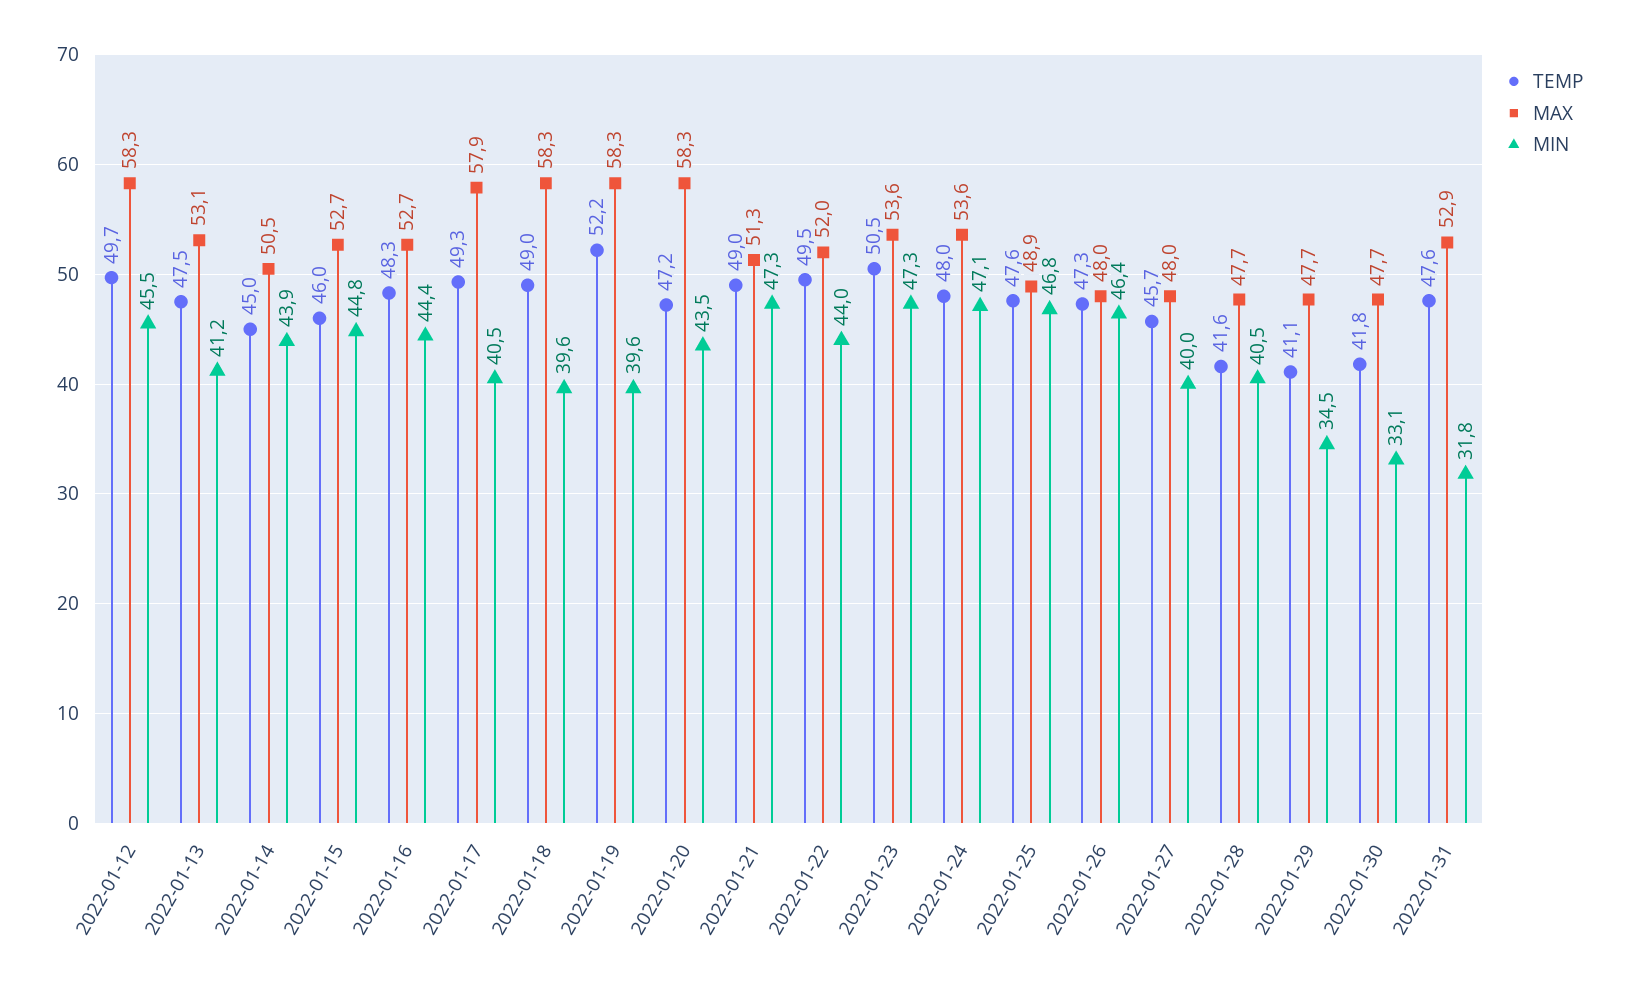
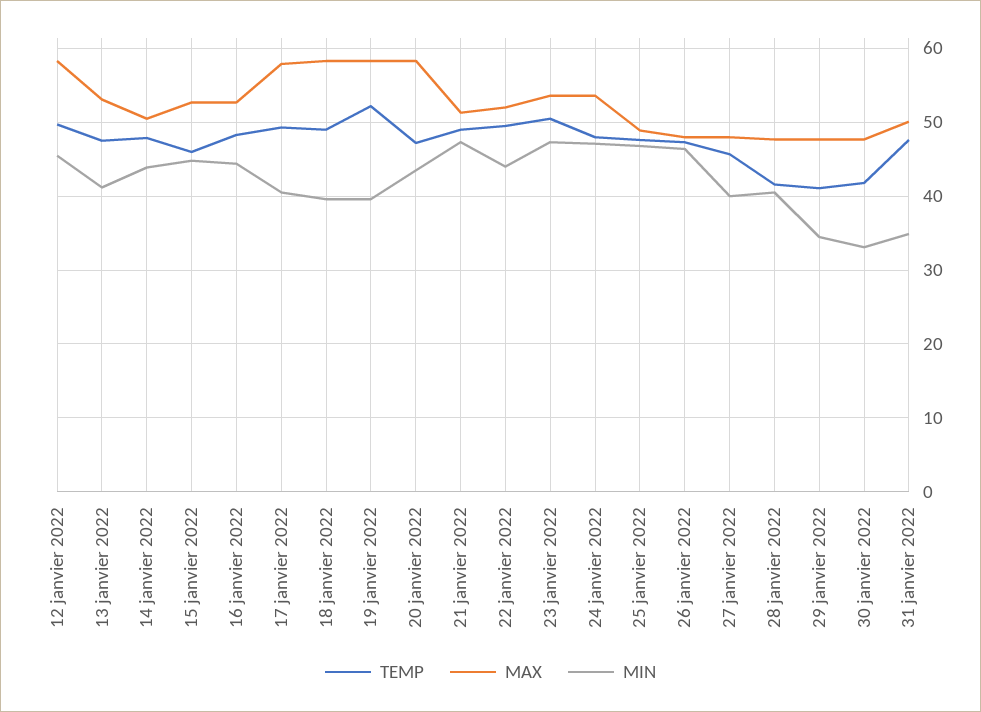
  {
    "TEMP": {
      "2022-01-12": 49.7,
      "2022-01-13": 47.5,
-     "2022-01-14": 45,
+     "2022-01-14": 48,
      "2022-01-15": 46,
      "2022-01-16": 48.3,
      "2022-01-17": 49.3,
      "2022-01-18": 49,
      "2022-01-19": 52.2,
      "2022-01-20": 47.2,
      "2022-01-21": 49,
      "2022-01-22": 49.5,
      "2022-01-23": 50.5,
      "2022-01-24": 48,
      "2022-01-25": 47.6,
      "2022-01-26": 47.3,
      "2022-01-27": 45.7,
      "2022-01-28": 41.6,
      "2022-01-29": 41.1,
      "2022-01-30": 41.8,
      "2022-01-31": 47.6
    },
    "MAX": {
      "2022-01-12": 58.3,
      "2022-01-13": 53.1,
      "2022-01-14": 50.5,
      "2022-01-15": 52.7,
      "2022-01-16": 52.7,
      "2022-01-17": 57.9,
      "2022-01-18": 58.3,
      "2022-01-19": 58.3,
      "2022-01-20": 58.3,
      "2022-01-21": 51.3,
      "2022-01-22": 52,
      "2022-01-23": 53.6,
      "2022-01-24": 53.6,
      "2022-01-25": 48.9,
      "2022-01-26": 48,
      "2022-01-27": 48,
      "2022-01-28": 47.7,
      "2022-01-29": 47.7,
      "2022-01-30": 47.7,
-     "2022-01-31": 52.9
+     "2022-01-31": 50
    },
    "MIN": {
      "2022-01-12": 45.5,
      "2022-01-13": 41.2,
      "2022-01-14": 43.9,
      "2022-01-15": 44.8,
      "2022-01-16": 44.4,
      "2022-01-17": 40.5,
      "2022-01-18": 39.6,
      "2022-01-19": 39.6,
      "2022-01-20": 43.5,
      "2022-01-21": 47.3,
      "2022-01-22": 44,
      "2022-01-23": 47.3,
      "2022-01-24": 47.1,
      "2022-01-25": 46.8,
      "2022-01-26": 46.4,
      "2022-01-27": 40,
      "2022-01-28": 40.5,
      "2022-01-29": 34.5,
      "2022-01-30": 33.1,
-     "2022-01-31": 31.8
+     "2022-01-31": 35
    }
  }

